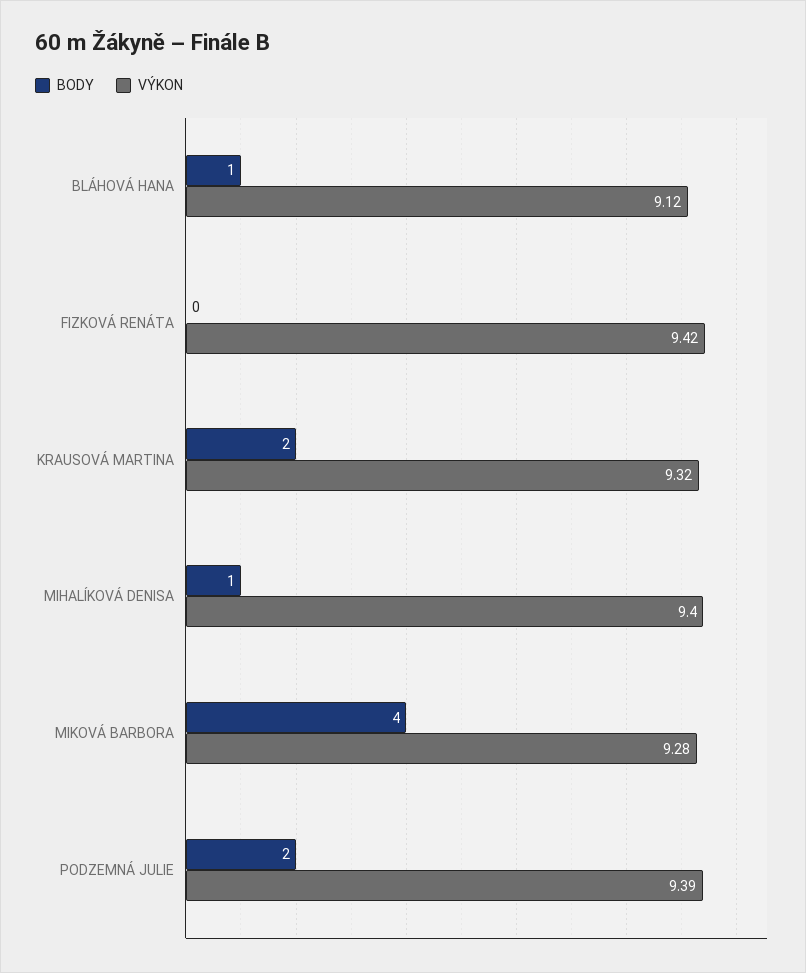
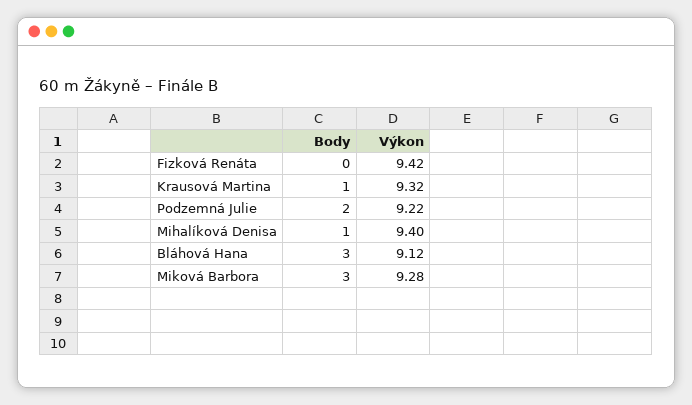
  {
    "BODY": {
-     "BLÁHOVÁ HANA": 1,
+     "BLÁHOVÁ HANA": 3,
      "FIZKOVÁ RENÁTA": 0,
-     "KRAUSOVÁ MARTINA": 2,
+     "KRAUSOVÁ MARTINA": 1,
      "MIHALÍKOVÁ DENISA": 1,
-     "MIKOVÁ BARBORA": 4,
+     "MIKOVÁ BARBORA": 3,
      "PODZEMNÁ JULIE": 2
    },
    "VÝKON": {
      "BLÁHOVÁ HANA": 9.12,
      "FIZKOVÁ RENÁTA": 9.42,
      "KRAUSOVÁ MARTINA": 9.32,
      "MIHALÍKOVÁ DENISA": 9.4,
      "MIKOVÁ BARBORA": 9.28,
-     "PODZEMNÁ JULIE": 9.39
+     "PODZEMNÁ JULIE": 9.22
    }
  }

